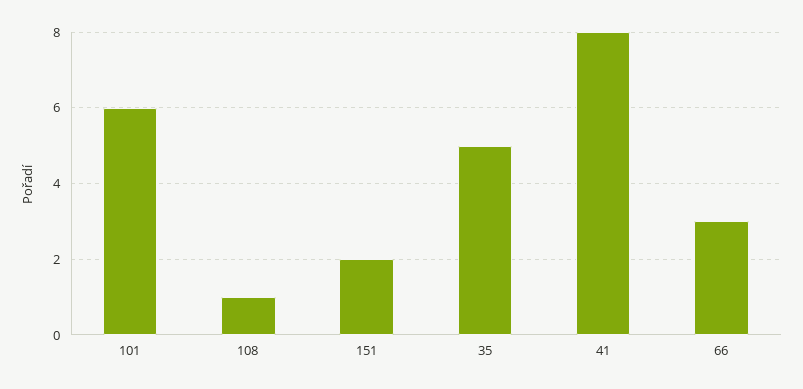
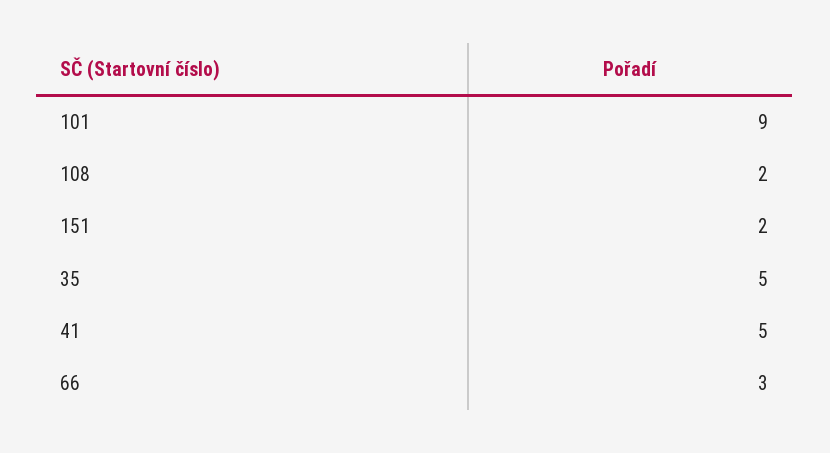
  {
-   "101": 6,
+   "101": 9,
-   "108": 1,
+   "108": 2,
    "151": 2,
    "35": 5,
-   "41": 8,
+   "41": 5,
    "66": 3
  }

